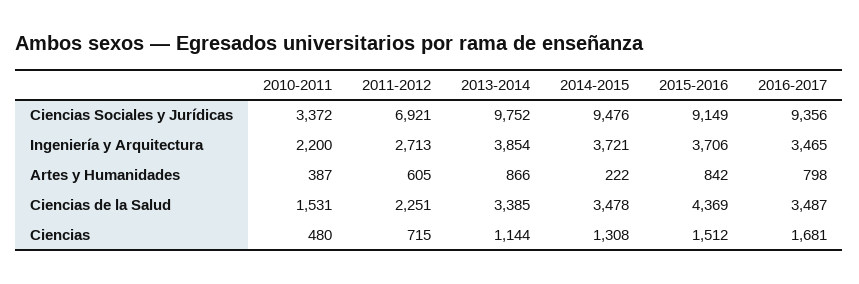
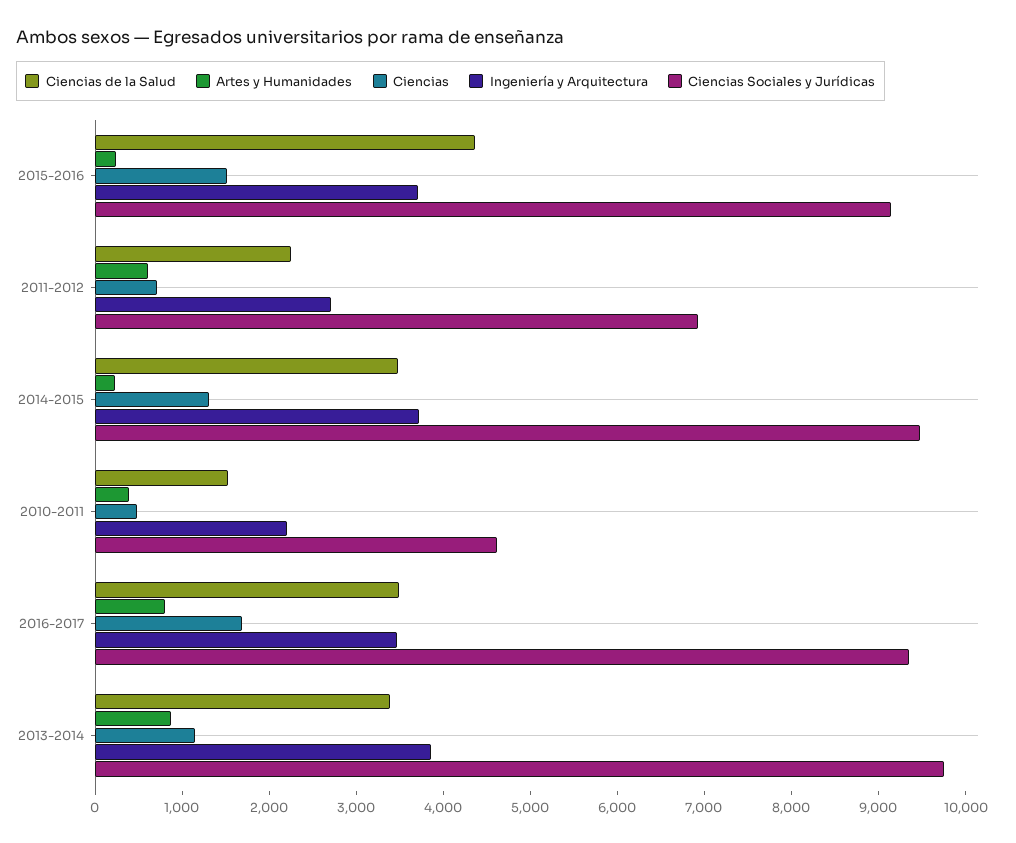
  {
    "Ciencias Sociales y Jurídicas": {
-     "2010-2011": 3372,
+     "2010-2011": 4600,
      "2011-2012": 6921,
      "2013-2014": 9752,
      "2014-2015": 9476,
      "2015-2016": 9149,
      "2016-2017": 9356
    },
    "Ingeniería y Arquitectura": {
      "2010-2011": 2200,
      "2011-2012": 2713,
      "2013-2014": 3854,
      "2014-2015": 3721,
      "2015-2016": 3706,
      "2016-2017": 3465
    },
    "Artes y Humanidades": {
      "2010-2011": 387,
      "2011-2012": 605,
      "2013-2014": 866,
      "2014-2015": 222,
-     "2015-2016": 842,
+     "2015-2016": 200,
      "2016-2017": 798
    },
    "Ciencias de la Salud": {
      "2010-2011": 1531,
      "2011-2012": 2251,
      "2013-2014": 3385,
      "2014-2015": 3478,
      "2015-2016": 4369,
      "2016-2017": 3487
    },
    "Ciencias": {
      "2010-2011": 480,
      "2011-2012": 715,
      "2013-2014": 1144,
      "2014-2015": 1308,
      "2015-2016": 1512,
      "2016-2017": 1681
    }
  }

